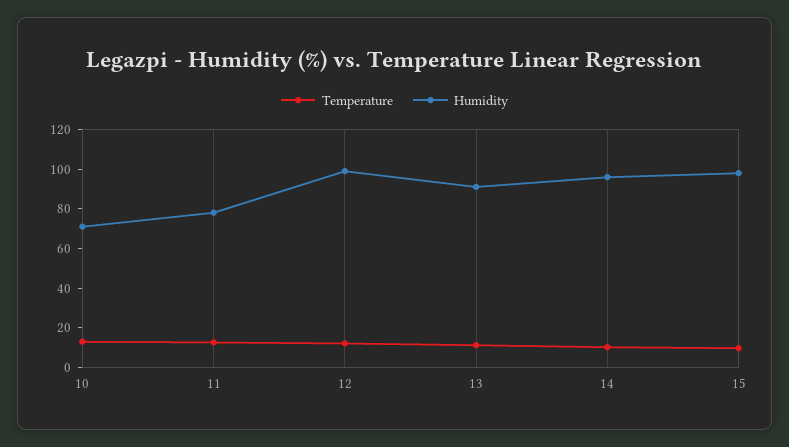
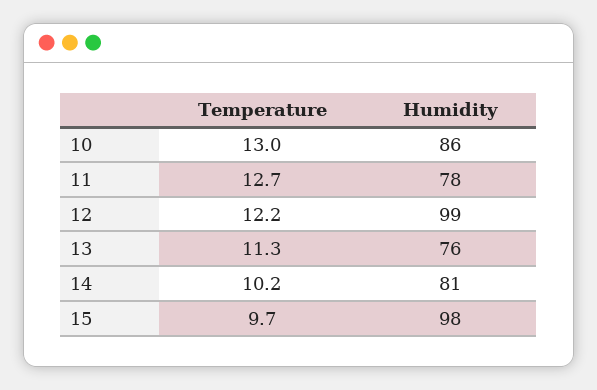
  {
    "Temperature": {
      "10": 13,
      "11": 12.7,
      "12": 12.2,
      "13": 11.3,
      "14": 10.2,
      "15": 9.7
    },
    "Humidity": {
-     "10": 70,
+     "10": 86,
      "11": 78,
      "12": 99,
-     "13": 90,
+     "13": 76,
-     "14": 95,
+     "14": 81,
      "15": 98
    }
  }

